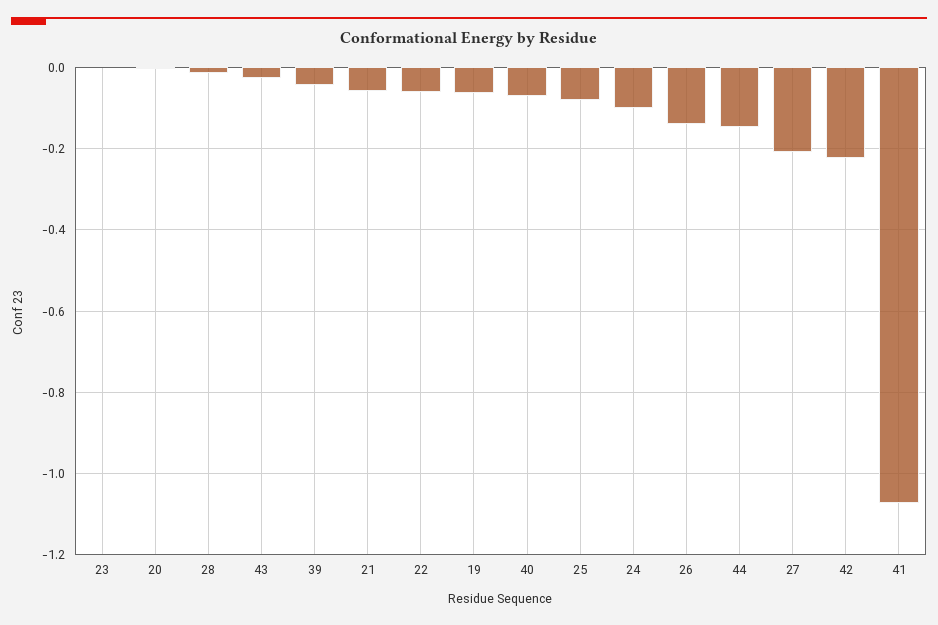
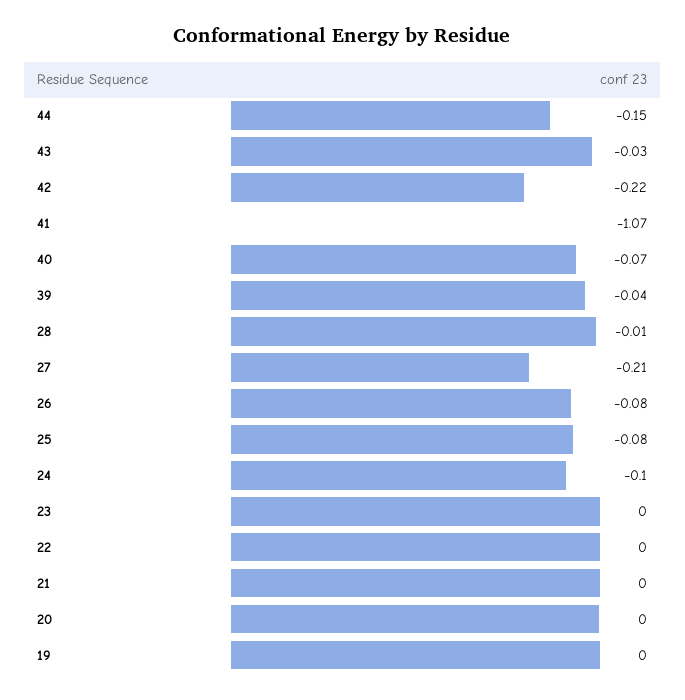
  {
    "23": 0,
    "20": 0,
    "28": -0.01,
    "43": -0.03,
    "39": -0.04,
-   "21": -0.06,
+   "21": 0,
-   "22": -0.06,
+   "22": 0,
-   "19": -0.06,
+   "19": 0,
    "40": -0.07,
    "25": -0.08,
    "24": -0.1,
-   "26": -0.14,
+   "26": -0.08,
    "44": -0.15,
    "27": -0.21,
    "42": -0.22,
    "41": -1.07
  }

